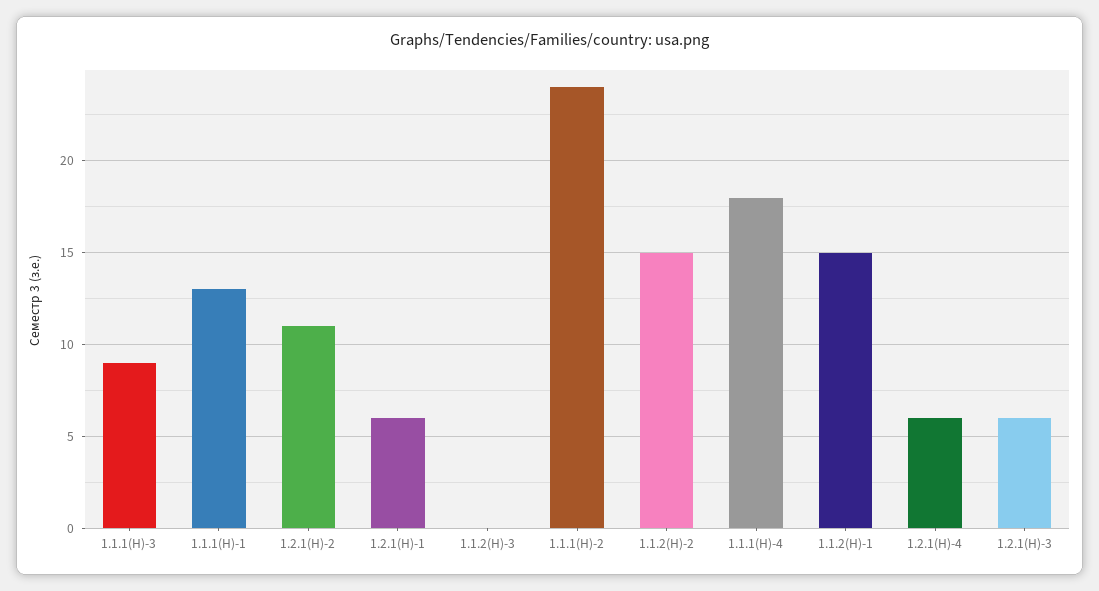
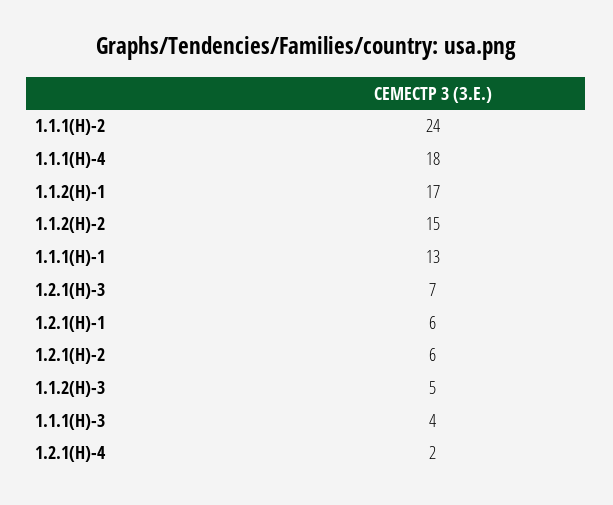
  {
-   "1.1.1(Н)-3": 9,
+   "1.1.1(Н)-3": 4,
    "1.1.1(Н)-1": 13,
-   "1.2.1(Н)-2": 11,
+   "1.2.1(Н)-2": 6,
    "1.2.1(Н)-1": 6,
-   "1.1.2(Н)-3": 0,
+   "1.1.2(Н)-3": 5,
    "1.1.1(Н)-2": 24,
    "1.1.2(Н)-2": 15,
    "1.1.1(Н)-4": 18,
-   "1.1.2(Н)-1": 15,
+   "1.1.2(Н)-1": 17,
-   "1.2.1(Н)-4": 6,
+   "1.2.1(Н)-4": 2,
-   "1.2.1(Н)-3": 6
+   "1.2.1(Н)-3": 7
  }

